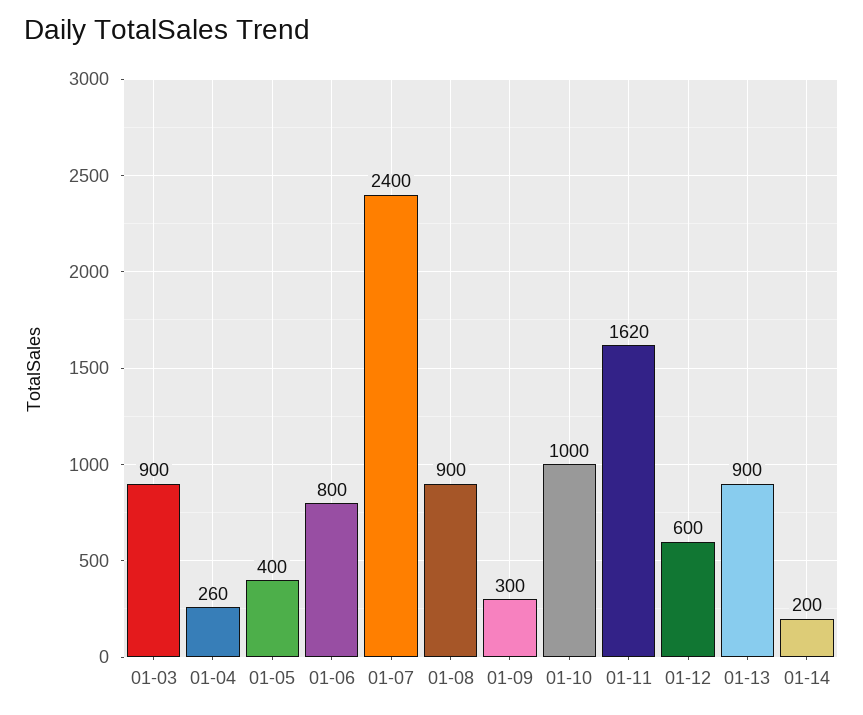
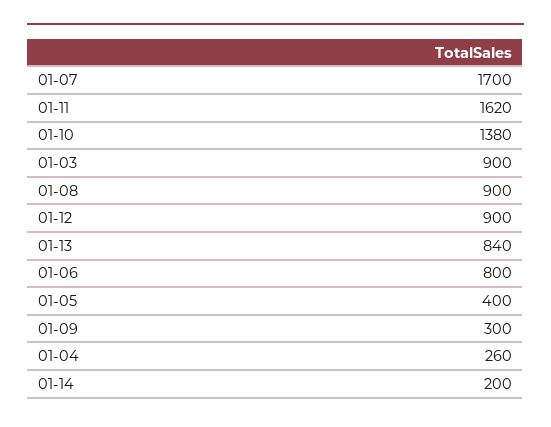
  {
    "01-03": 900,
    "01-04": 260,
    "01-05": 400,
    "01-06": 800,
-   "01-07": 2400,
+   "01-07": 1700,
    "01-08": 900,
    "01-09": 300,
-   "01-10": 1000,
+   "01-10": 1380,
    "01-11": 1620,
-   "01-12": 600,
+   "01-12": 900,
-   "01-13": 900,
+   "01-13": 840,
    "01-14": 200
  }

